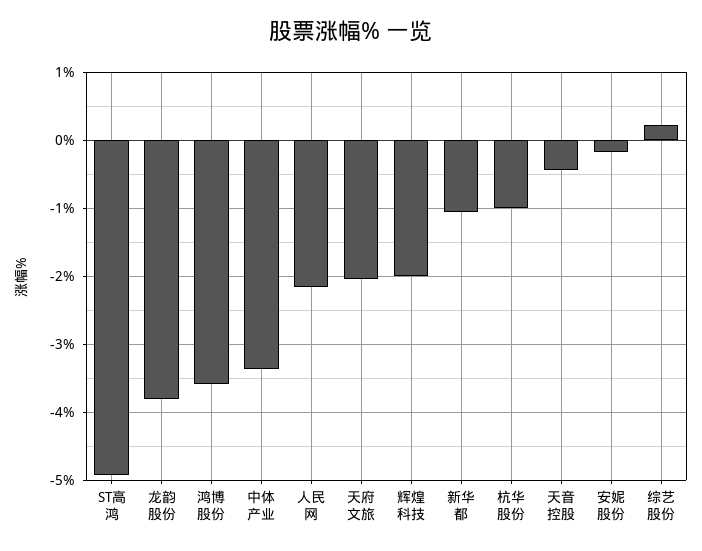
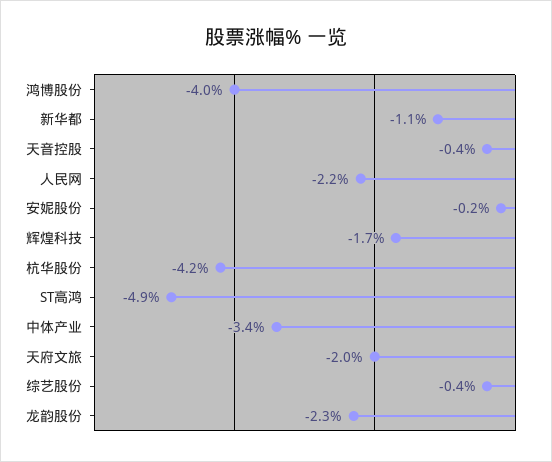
  {
    "ST高鸿": -4.9,
-   "龙韵股份": -3.8,
+   "龙韵股份": -2.3,
-   "鸿博股份": -3.6,
+   "鸿博股份": -4,
    "中体产业": -3.4,
    "人民网": -2.2,
    "天府文旅": -2,
-   "辉煌科技": -2,
+   "辉煌科技": -1.7,
    "新华都": -1.1,
-   "杭华股份": -1,
+   "杭华股份": -4.2,
    "天音控股": -0.4,
    "安妮股份": -0.2,
-   "综艺股份": 0.2
+   "综艺股份": -0.4
  }

